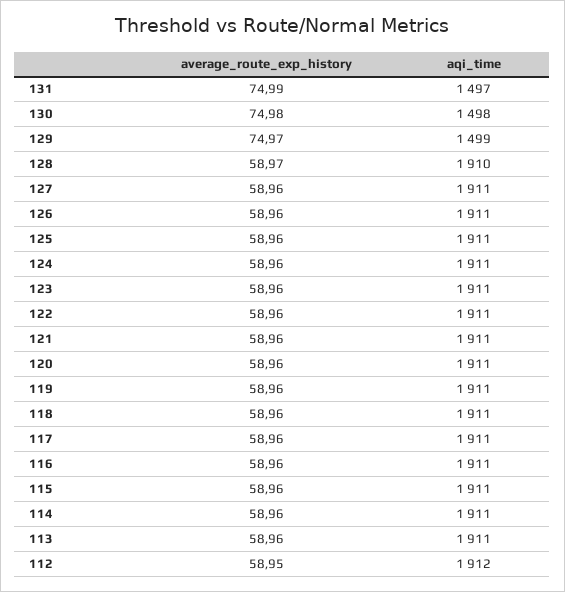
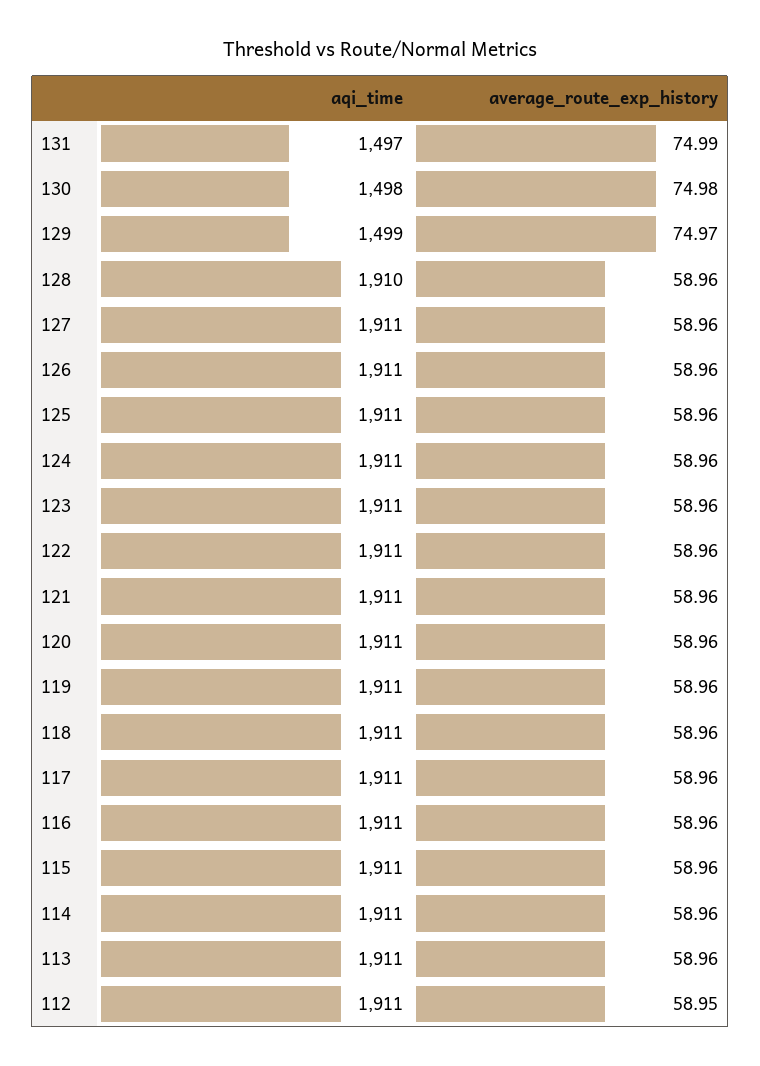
  {
    "average_route_exp_history": {
      "131": 74.99,
      "130": 74.98,
      "129": 74.97,
-     "128": 58.97,
+     "128": 58.96,
      "127": 58.96,
      "126": 58.96,
      "125": 58.96,
      "124": 58.96,
      "123": 58.96,
      "122": 58.96,
      "121": 58.96,
      "120": 58.96,
      "119": 58.96,
      "118": 58.96,
      "117": 58.96,
      "116": 58.96,
      "115": 58.96,
      "114": 58.96,
      "113": 58.96,
      "112": 58.95
    },
    "aqi_time": {
      "131": 1497,
      "130": 1498,
      "129": 1499,
      "128": 1910,
      "127": 1911,
      "126": 1911,
      "125": 1911,
      "124": 1911,
      "123": 1911,
      "122": 1911,
      "121": 1911,
      "120": 1911,
      "119": 1911,
      "118": 1911,
      "117": 1911,
      "116": 1911,
      "115": 1911,
      "114": 1911,
      "113": 1911,
-     "112": 1912
+     "112": 1911
    }
  }

